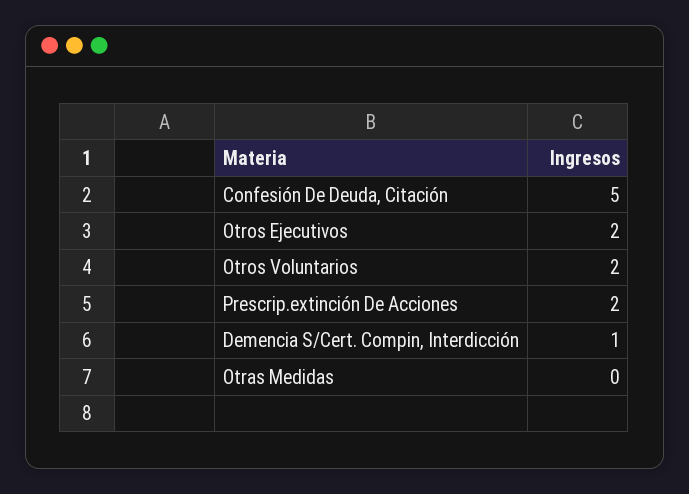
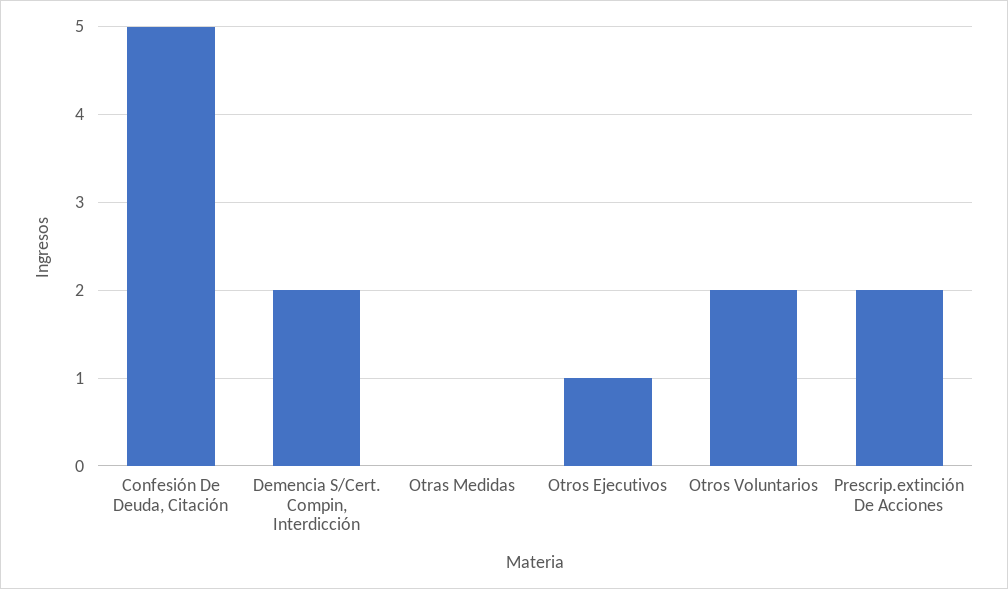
  {
    "Confesión De Deuda, Citación": 5,
-   "Otros Ejecutivos": 2,
+   "Otros Ejecutivos": 1,
    "Otros Voluntarios": 2,
    "Prescrip.extinción De Acciones": 2,
-   "Demencia S/Cert. Compin, Interdicción": 1,
+   "Demencia S/Cert. Compin, Interdicción": 2,
    "Otras Medidas": 0
  }

